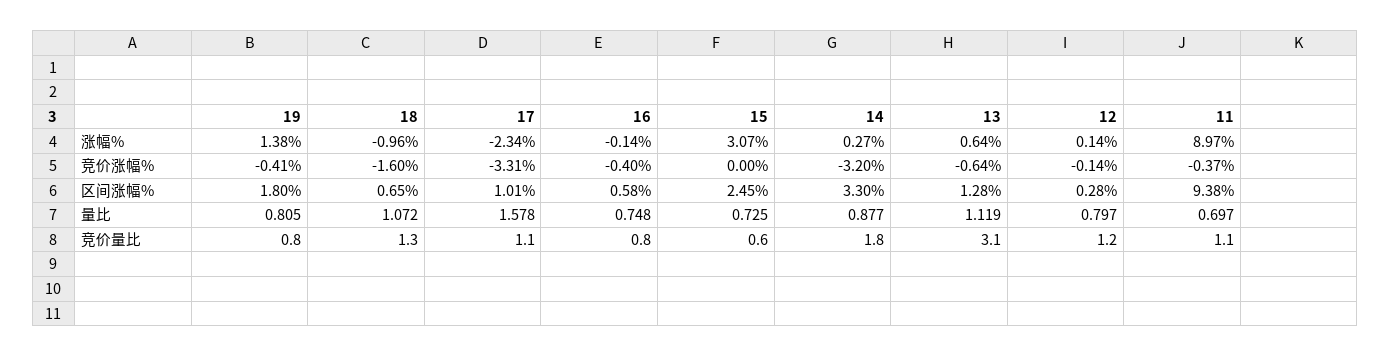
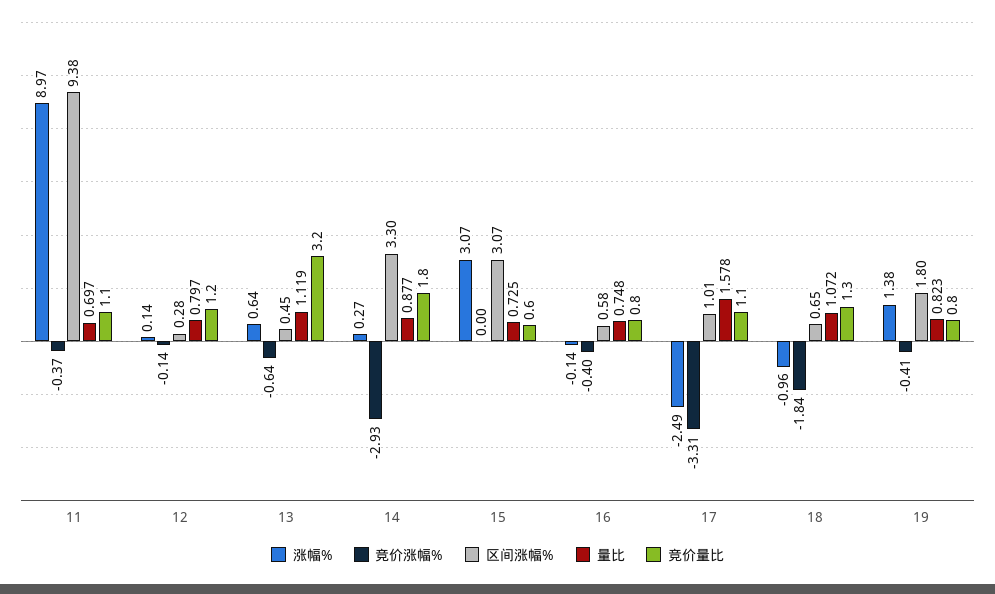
  {
    "涨幅%": {
      "19": 1.38,
      "18": -0.96,
-     "17": -2.34,
+     "17": -2.49,
      "16": -0.14,
      "15": 3.07,
      "14": 0.27,
      "13": 0.64,
      "12": 0.14,
      "11": 8.97
    },
    "竞价涨幅%": {
      "19": -0.41,
-     "18": -1.6,
+     "18": -1.84,
      "17": -3.31,
      "16": -0.4,
      "15": 0,
-     "14": -3.2,
+     "14": -2.93,
      "13": -0.64,
      "12": -0.14,
      "11": -0.37
    },
    "区间涨幅%": {
      "19": 1.8,
      "18": 0.65,
      "17": 1.01,
      "16": 0.58,
-     "15": 2.45,
+     "15": 3.07,
      "14": 3.3,
-     "13": 1.28,
+     "13": 0.45,
      "12": 0.28,
      "11": 9.38
    },
    "量比": {
-     "19": 0.805,
+     "19": 0.823,
      "18": 1.072,
      "17": 1.578,
      "16": 0.748,
      "15": 0.725,
      "14": 0.877,
      "13": 1.119,
      "12": 0.797,
      "11": 0.697
    },
    "竞价量比": {
      "19": 0.8,
      "18": 1.3,
      "17": 1.1,
      "16": 0.8,
      "15": 0.6,
      "14": 1.8,
-     "13": 3.1,
+     "13": 3.2,
      "12": 1.2,
      "11": 1.1
    }
  }

